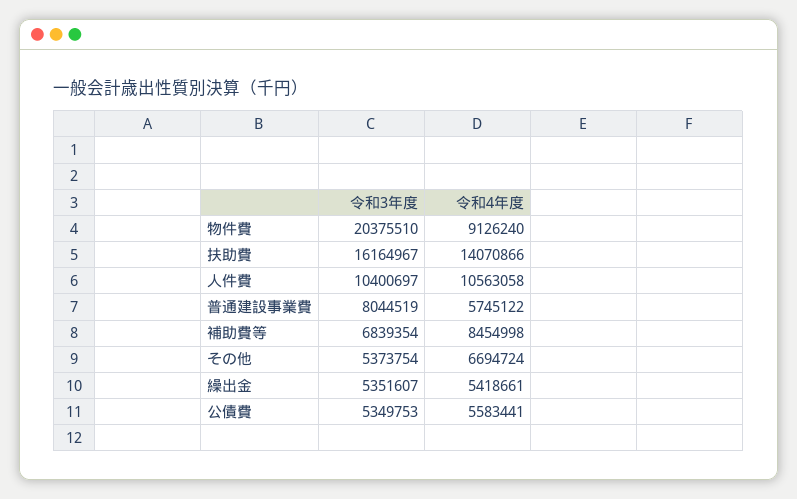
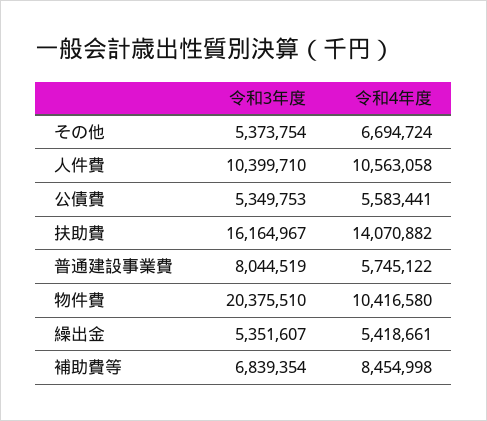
  {
    "令和3年度": {
      "物件費": 20375510,
      "扶助費": 16164967,
-     "人件費": 10400697,
+     "人件費": 10399710,
      "普通建設事業費": 8044519,
      "補助費等": 6839354,
      "その他": 5373754,
      "繰出金": 5351607,
      "公債費": 5349753
    },
    "令和4年度": {
-     "物件費": 9126240,
+     "物件費": 10416580,
-     "扶助費": 14070866,
+     "扶助費": 14070882,
      "人件費": 10563058,
      "普通建設事業費": 5745122,
      "補助費等": 8454998,
      "その他": 6694724,
      "繰出金": 5418661,
      "公債費": 5583441
    }
  }

